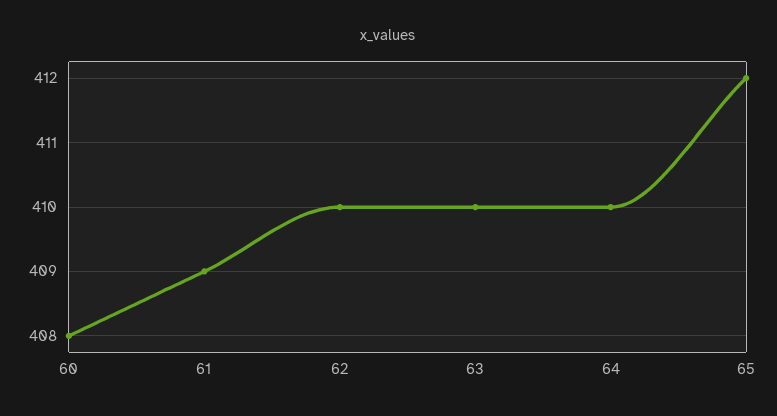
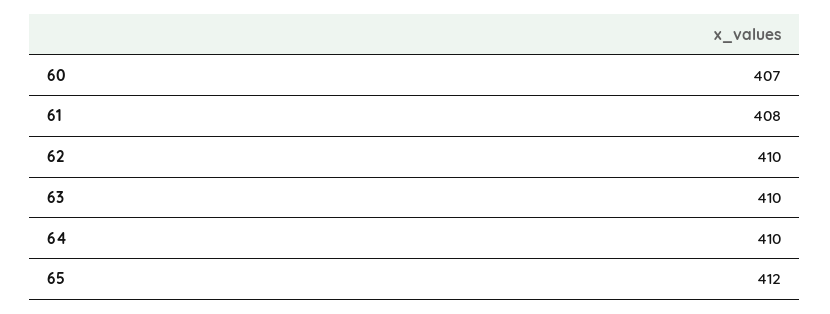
  {
-   "60": 408,
+   "60": 407,
-   "61": 409,
+   "61": 408,
    "62": 410,
    "63": 410,
    "64": 410,
    "65": 412
  }

